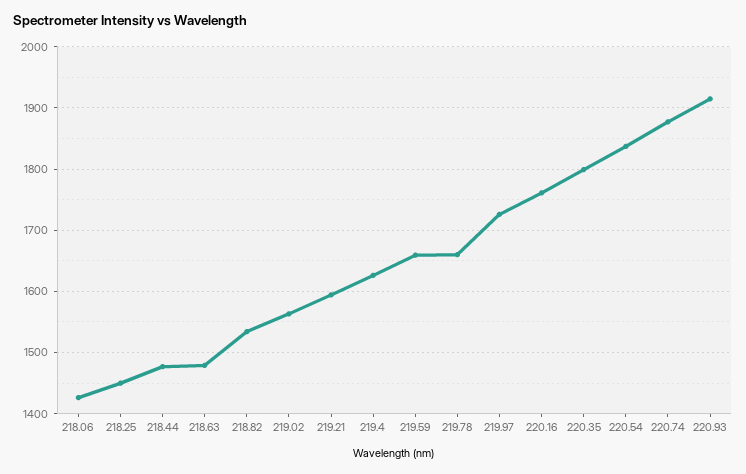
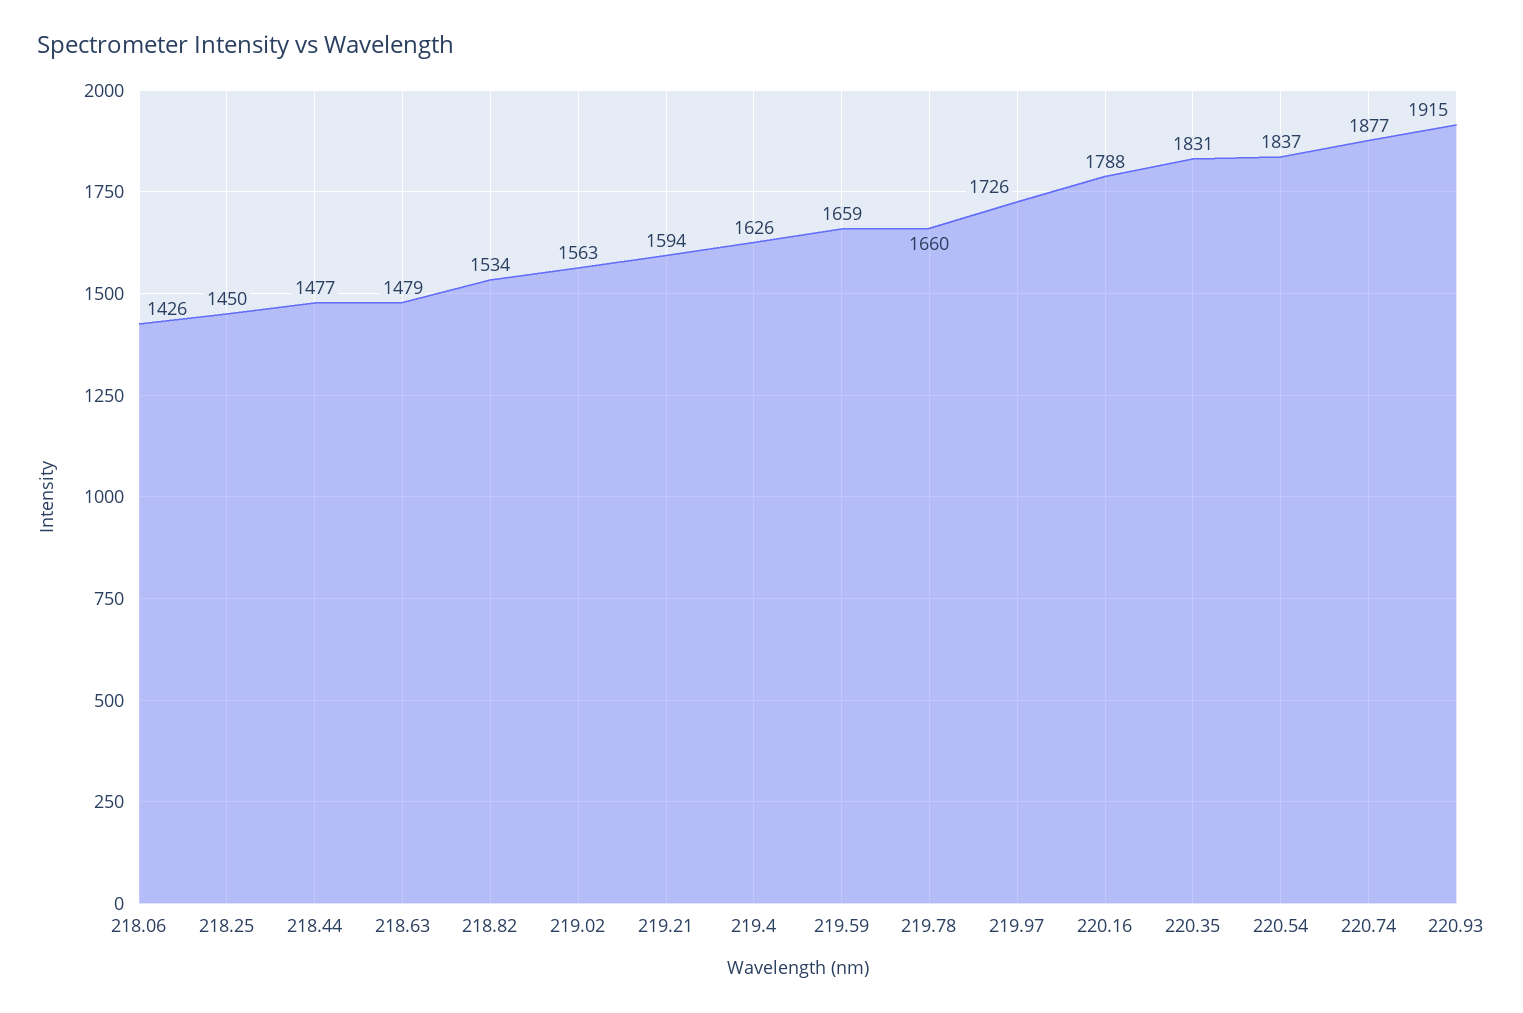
  {
    "218.06": 1426,
    "218.25": 1450,
    "218.44": 1477,
    "218.63": 1479,
    "218.82": 1534,
    "219.02": 1563,
    "219.21": 1594,
    "219.4": 1626,
    "219.59": 1659,
    "219.78": 1660,
    "219.97": 1726,
-   "220.16": 1760,
+   "220.16": 1788,
-   "220.35": 1800,
+   "220.35": 1831,
    "220.54": 1837,
    "220.74": 1877,
    "220.93": 1915
  }

